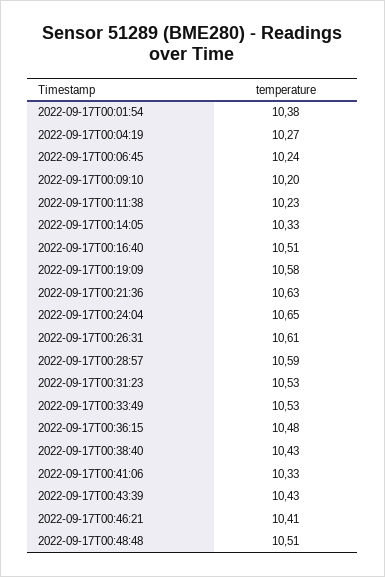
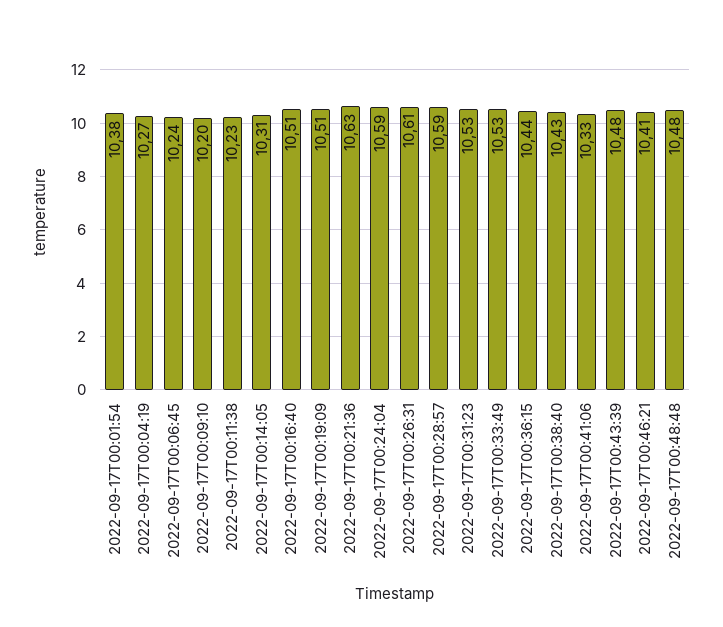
  {
    "2022-09-17T00:01:54": 10.38,
    "2022-09-17T00:04:19": 10.27,
    "2022-09-17T00:06:45": 10.24,
    "2022-09-17T00:09:10": 10.2,
    "2022-09-17T00:11:38": 10.23,
-   "2022-09-17T00:14:05": 10.33,
+   "2022-09-17T00:14:05": 10.31,
    "2022-09-17T00:16:40": 10.51,
-   "2022-09-17T00:19:09": 10.58,
+   "2022-09-17T00:19:09": 10.51,
    "2022-09-17T00:21:36": 10.63,
-   "2022-09-17T00:24:04": 10.65,
+   "2022-09-17T00:24:04": 10.59,
    "2022-09-17T00:26:31": 10.61,
    "2022-09-17T00:28:57": 10.59,
    "2022-09-17T00:31:23": 10.53,
    "2022-09-17T00:33:49": 10.53,
-   "2022-09-17T00:36:15": 10.48,
+   "2022-09-17T00:36:15": 10.44,
    "2022-09-17T00:38:40": 10.43,
    "2022-09-17T00:41:06": 10.33,
-   "2022-09-17T00:43:39": 10.43,
+   "2022-09-17T00:43:39": 10.48,
    "2022-09-17T00:46:21": 10.41,
-   "2022-09-17T00:48:48": 10.51
+   "2022-09-17T00:48:48": 10.48
  }

